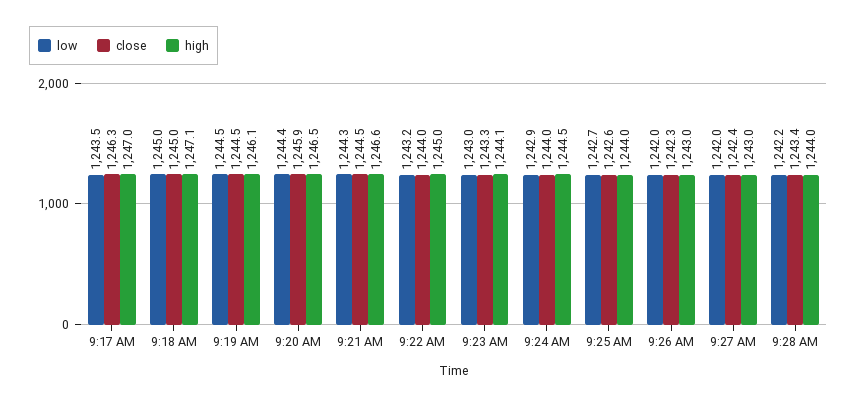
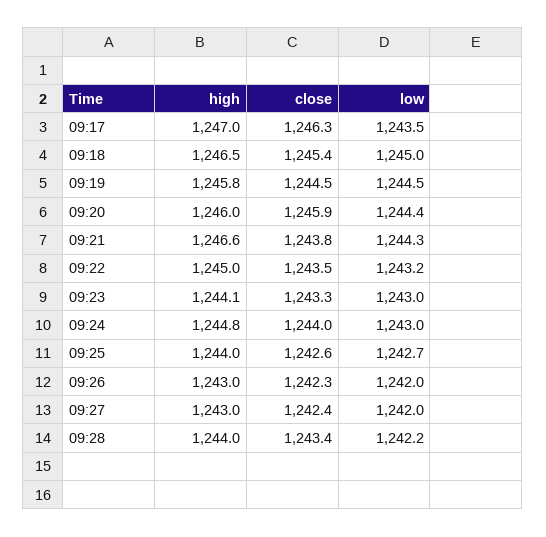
  {
    "low": {
      "9:17 AM": 1243.5,
      "9:18 AM": 1245,
      "9:19 AM": 1244.5,
      "9:20 AM": 1244.4,
      "9:21 AM": 1244.3,
      "9:22 AM": 1243.2,
      "9:23 AM": 1243,
-     "9:24 AM": 1242.9,
+     "9:24 AM": 1243,
      "9:25 AM": 1242.7,
      "9:26 AM": 1242,
      "9:27 AM": 1242,
      "9:28 AM": 1242.2
    },
    "close": {
      "9:17 AM": 1246.3,
-     "9:18 AM": 1245,
+     "9:18 AM": 1245.4,
      "9:19 AM": 1244.5,
      "9:20 AM": 1245.9,
-     "9:21 AM": 1244.5,
+     "9:21 AM": 1243.8,
-     "9:22 AM": 1244,
+     "9:22 AM": 1243.5,
      "9:23 AM": 1243.3,
      "9:24 AM": 1244,
      "9:25 AM": 1242.6,
      "9:26 AM": 1242.3,
      "9:27 AM": 1242.4,
      "9:28 AM": 1243.4
    },
    "high": {
      "9:17 AM": 1247,
-     "9:18 AM": 1247.1,
+     "9:18 AM": 1246.5,
-     "9:19 AM": 1246.1,
+     "9:19 AM": 1245.8,
-     "9:20 AM": 1246.5,
+     "9:20 AM": 1246,
      "9:21 AM": 1246.6,
      "9:22 AM": 1245,
      "9:23 AM": 1244.1,
-     "9:24 AM": 1244.5,
+     "9:24 AM": 1244.8,
      "9:25 AM": 1244,
      "9:26 AM": 1243,
      "9:27 AM": 1243,
      "9:28 AM": 1244
    }
  }

